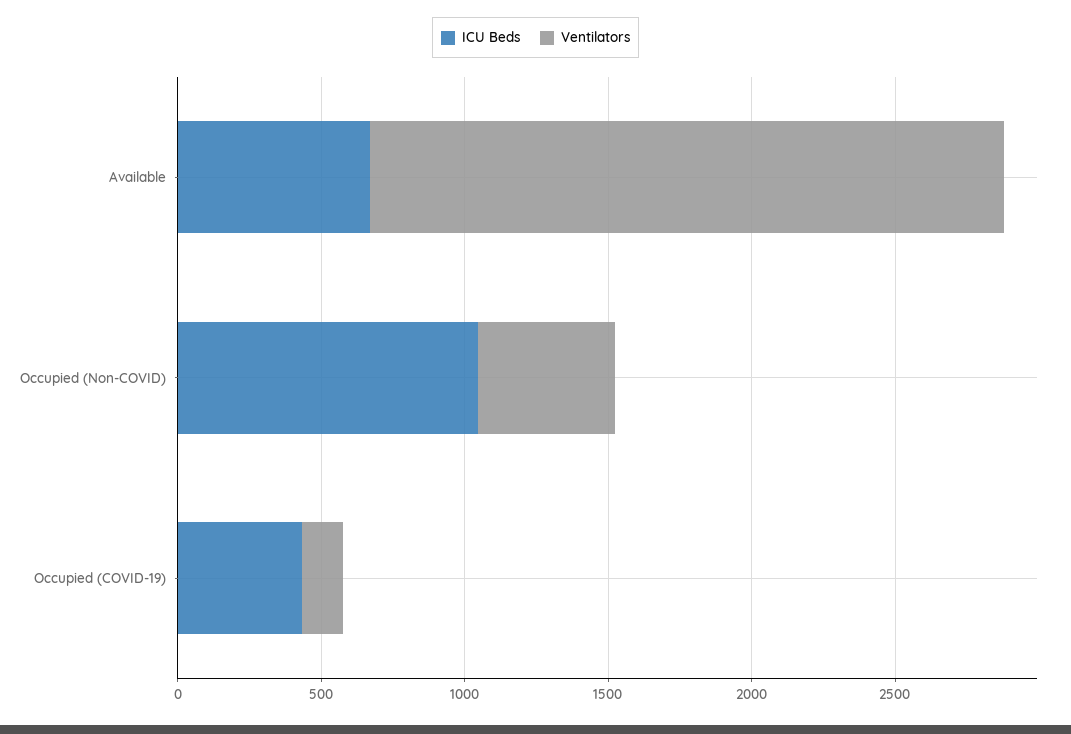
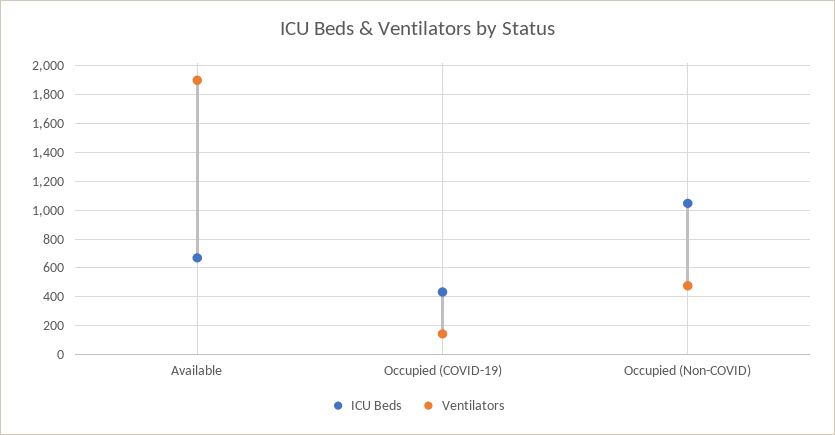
  {
    "ICU Beds": {
      "Available": 650,
      "Occupied (Non-COVID)": 1050,
      "Occupied (COVID-19)": 450
    },
    "Ventilators": {
-     "Available": 2200,
+     "Available": 1900,
      "Occupied (Non-COVID)": 500,
      "Occupied (COVID-19)": 150
    }
  }

